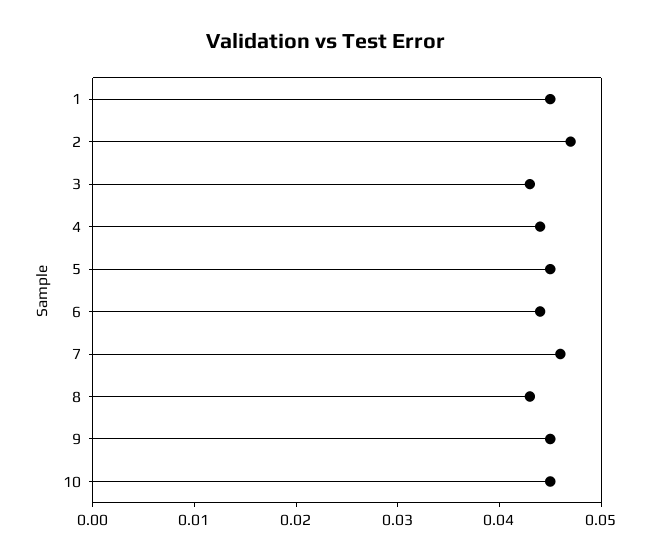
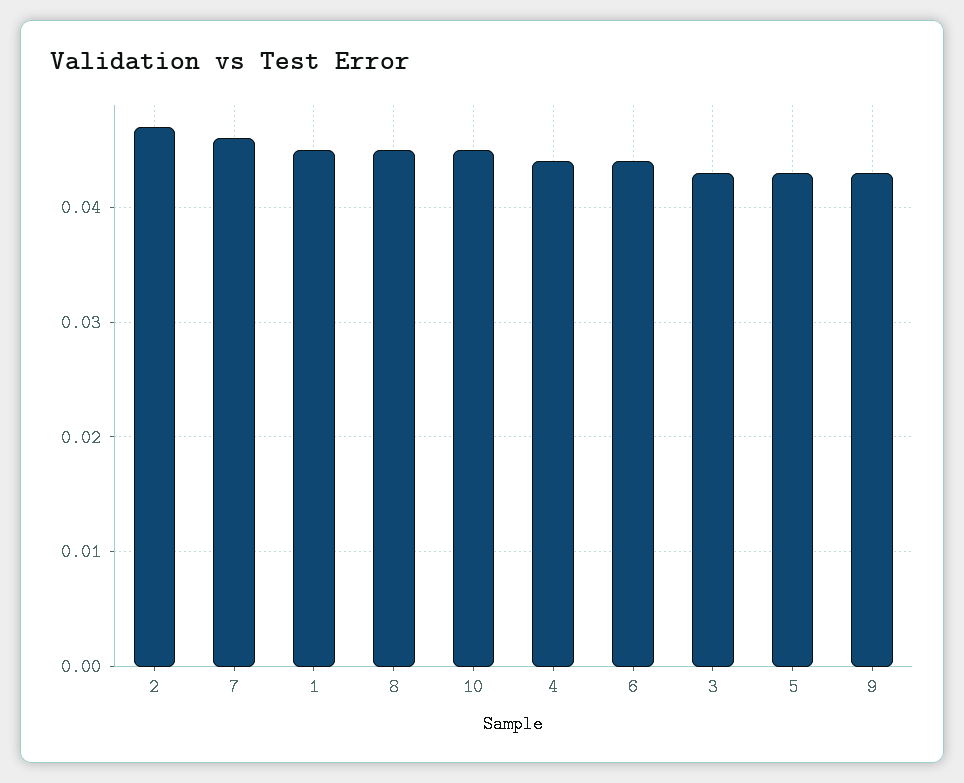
  {
    "1": 0.045,
    "2": 0.047,
    "3": 0.043,
    "4": 0.044,
-   "5": 0.045,
+   "5": 0.043,
    "6": 0.044,
    "7": 0.046,
-   "8": 0.043,
+   "8": 0.045,
-   "9": 0.045,
+   "9": 0.043,
    "10": 0.045
  }

